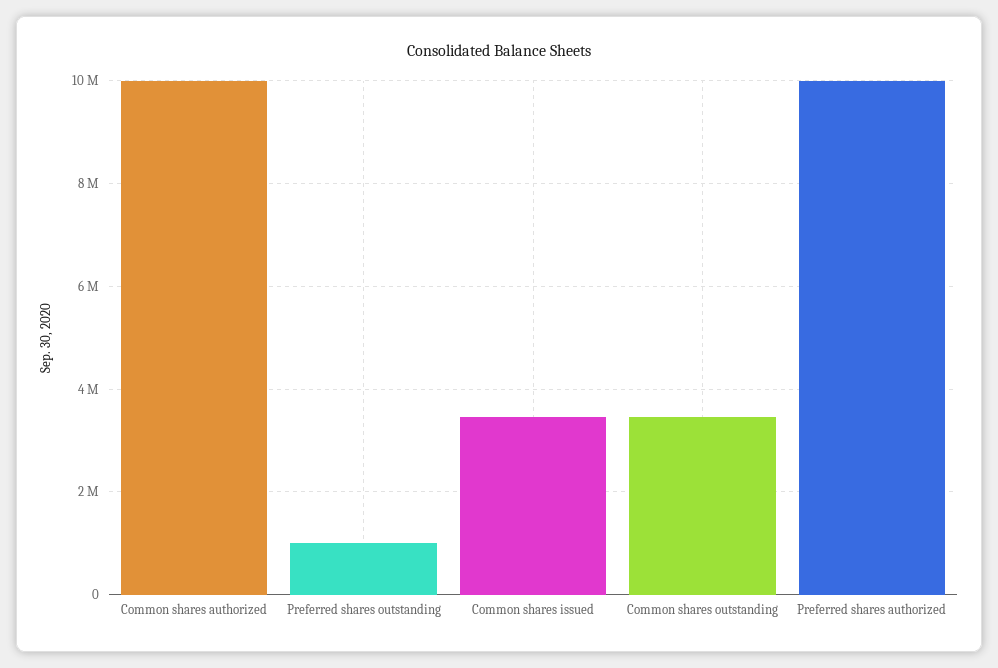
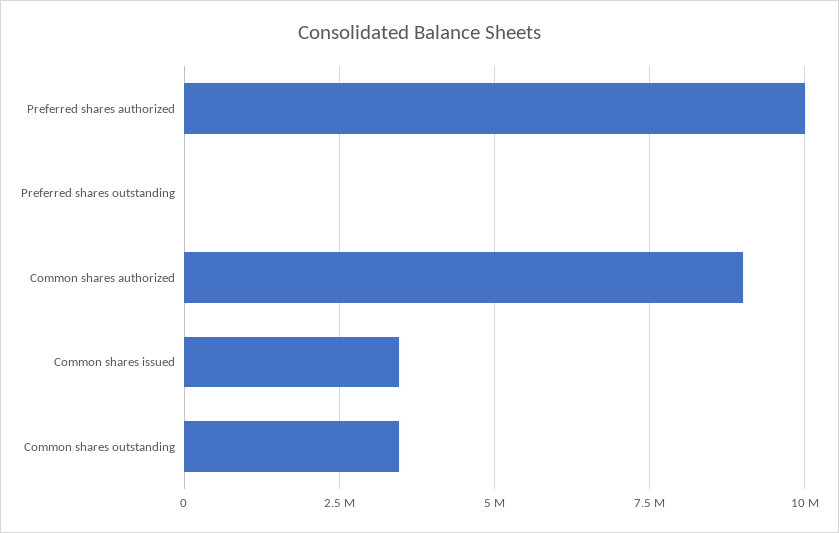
  {
-   "Common shares authorized": 10000000,
+   "Common shares authorized": 9000000,
-   "Preferred shares outstanding": 1000000,
+   "Preferred shares outstanding": 0,
    "Common shares issued": 3400000,
    "Common shares outstanding": 3400000,
    "Preferred shares authorized": 10000000
  }

